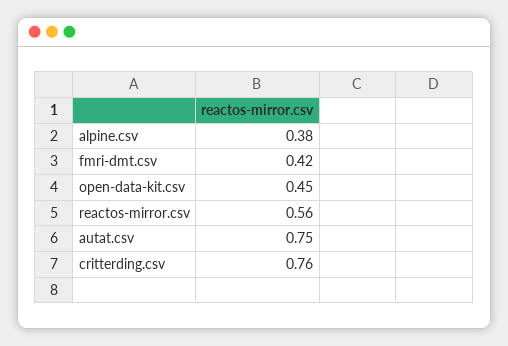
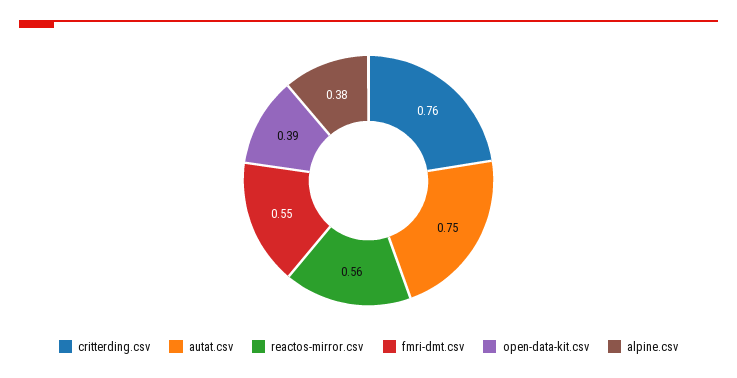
  {
    "alpine.csv": 0.38,
-   "fmri-dmt.csv": 0.42,
+   "fmri-dmt.csv": 0.55,
-   "open-data-kit.csv": 0.45,
+   "open-data-kit.csv": 0.39,
    "reactos-mirror.csv": 0.56,
    "autat.csv": 0.75,
    "critterding.csv": 0.76
  }

